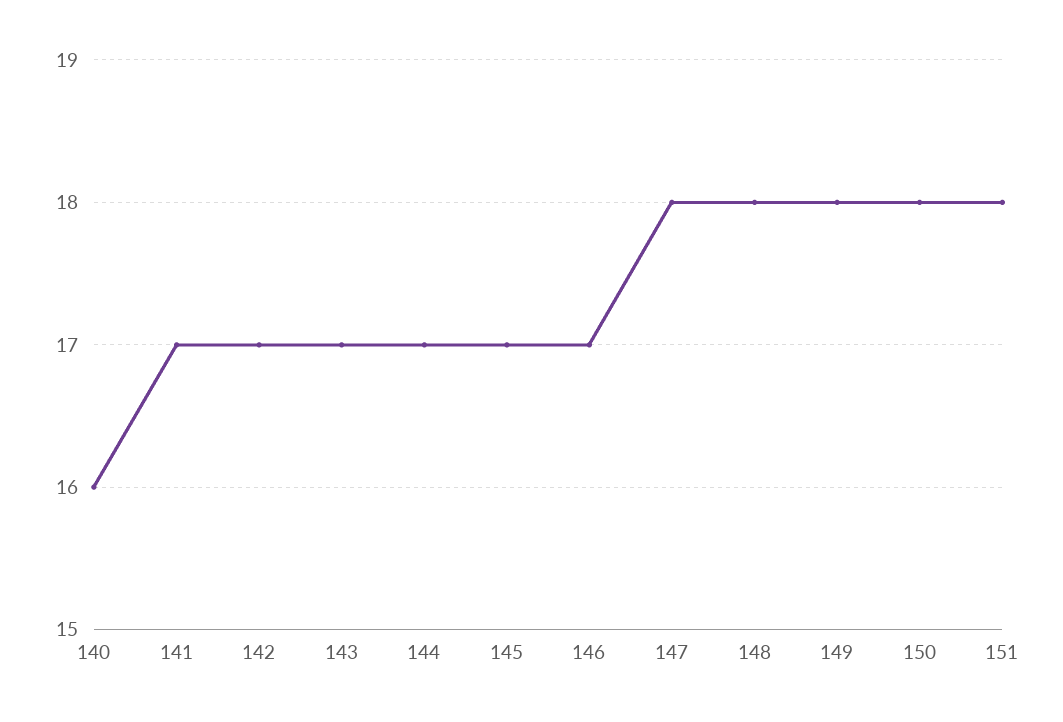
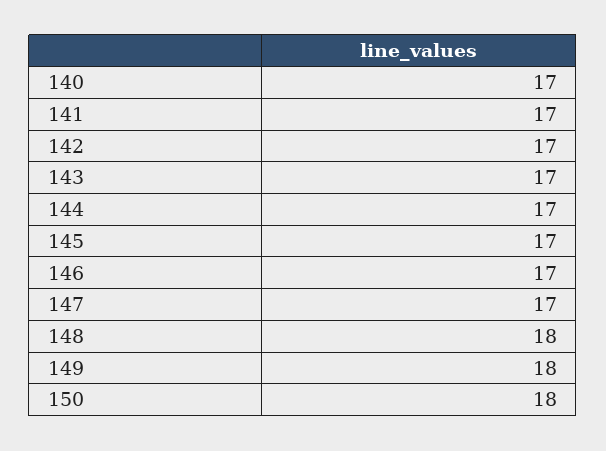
  {
-   "140": 16,
+   "140": 17,
    "141": 17,
    "142": 17,
    "143": 17,
    "144": 17,
    "145": 17,
    "146": 17,
-   "147": 18,
+   "147": 17,
    "148": 18,
    "149": 18,
-   "150": 18,
+   "150": 18
-   "151": 18
  }

